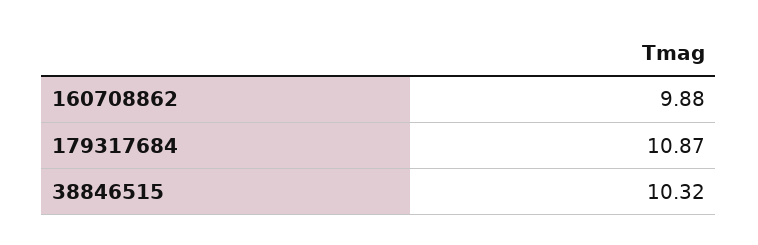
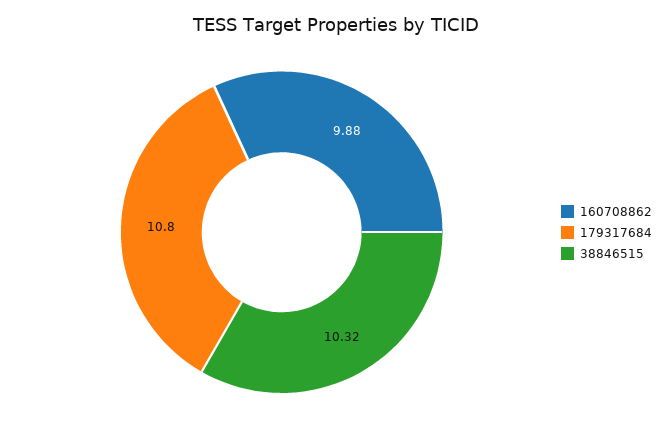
  {
    "160708862": 9.88,
-   "179317684": 10.87,
+   "179317684": 10.8,
    "38846515": 10.32
  }

